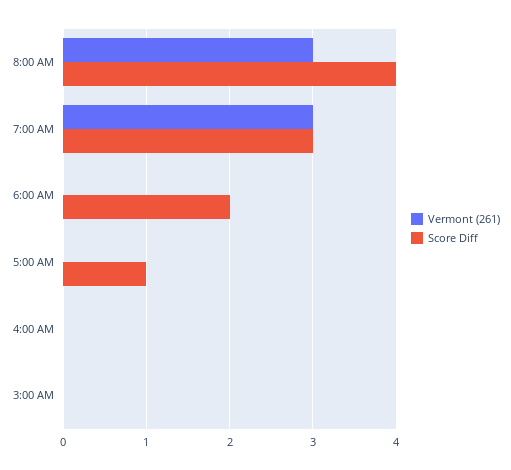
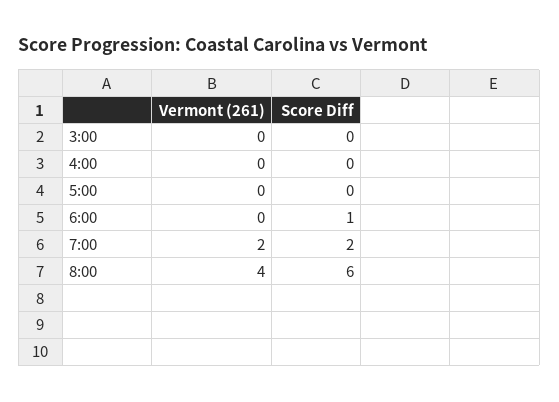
  {
    "Vermont (261)": {
-     "8:00 AM": 3,
+     "8:00 AM": 4,
-     "7:00 AM": 3,
+     "7:00 AM": 2,
      "6:00 AM": 0,
      "5:00 AM": 0,
      "4:00 AM": 0,
      "3:00 AM": 0
    },
    "Score Diff": {
-     "8:00 AM": 4,
+     "8:00 AM": 6,
-     "7:00 AM": 3,
+     "7:00 AM": 2,
-     "6:00 AM": 2,
+     "6:00 AM": 1,
-     "5:00 AM": 1,
+     "5:00 AM": 0,
      "4:00 AM": 0,
      "3:00 AM": 0
    }
  }

